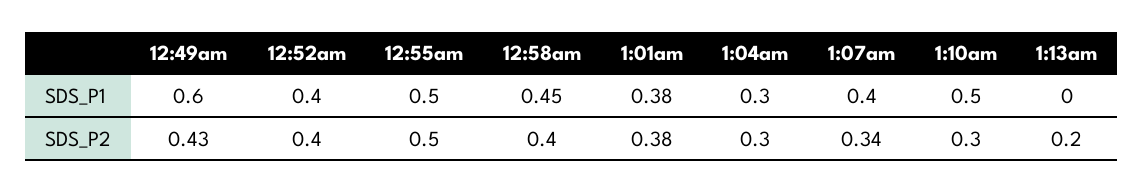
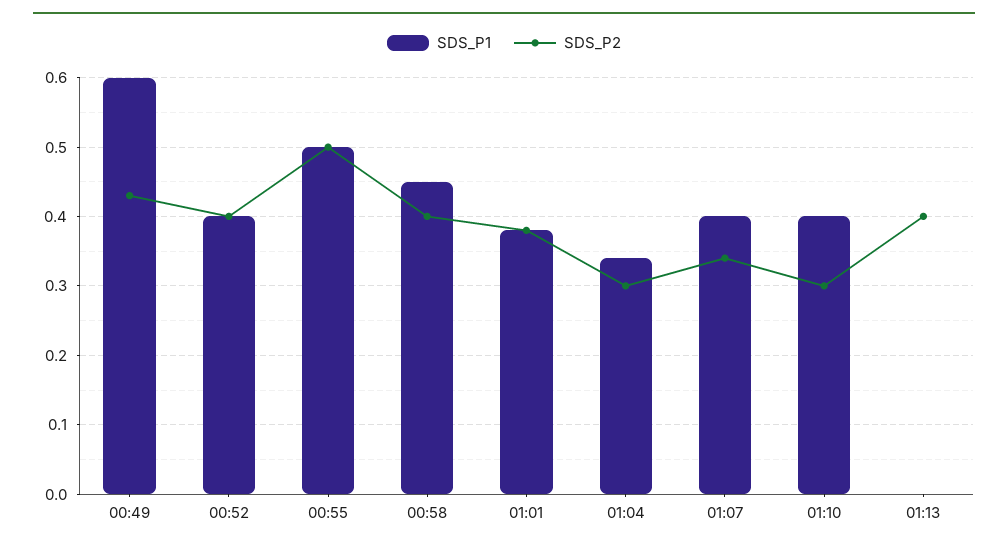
  {
    "SDS_P1": {
      "12:49am": 0.6,
      "12:52am": 0.4,
      "12:55am": 0.5,
      "12:58am": 0.45,
      "1:01am": 0.38,
-     "1:04am": 0.3,
+     "1:04am": 0.34,
      "1:07am": 0.4,
-     "1:10am": 0.5,
+     "1:10am": 0.4,
      "1:13am": 0
    },
    "SDS_P2": {
      "12:49am": 0.43,
      "12:52am": 0.4,
      "12:55am": 0.5,
      "12:58am": 0.4,
      "1:01am": 0.38,
      "1:04am": 0.3,
      "1:07am": 0.34,
      "1:10am": 0.3,
-     "1:13am": 0.2
+     "1:13am": 0.4
    }
  }

